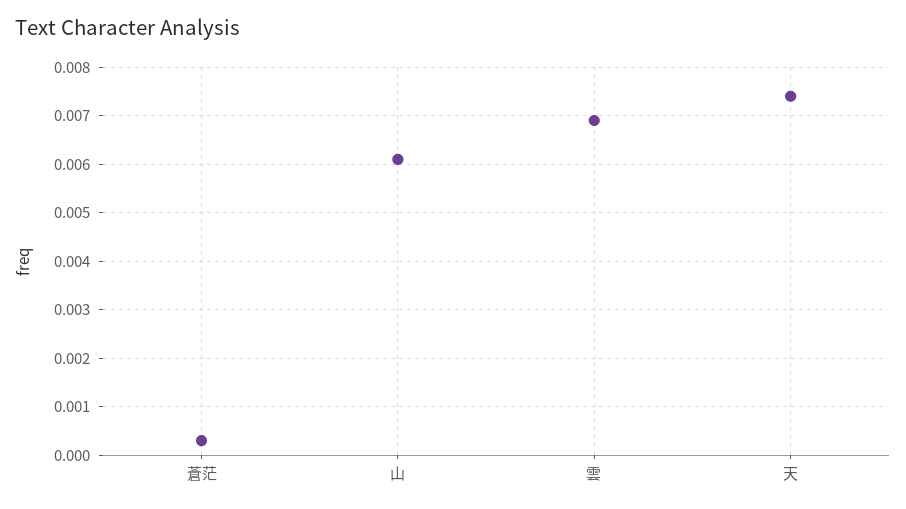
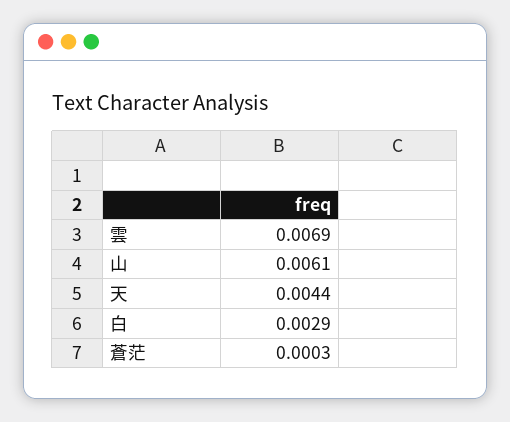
  {
    "蒼茫": 0.0003,
    "山": 0.0061,
    "雲": 0.0069,
-   "天": 0.0075
+   "天": 0.0044,
+   "白": 0.0029
  }

